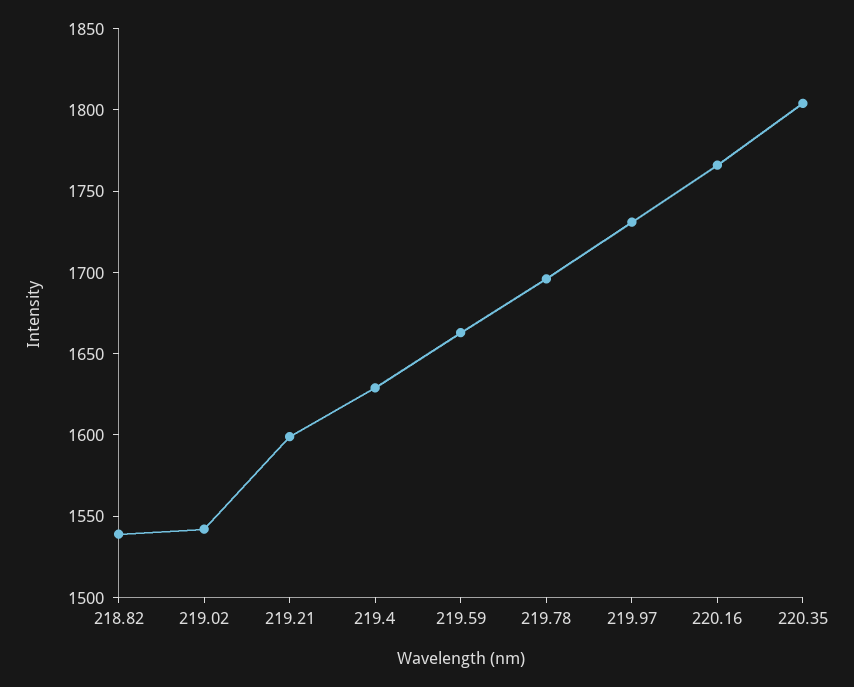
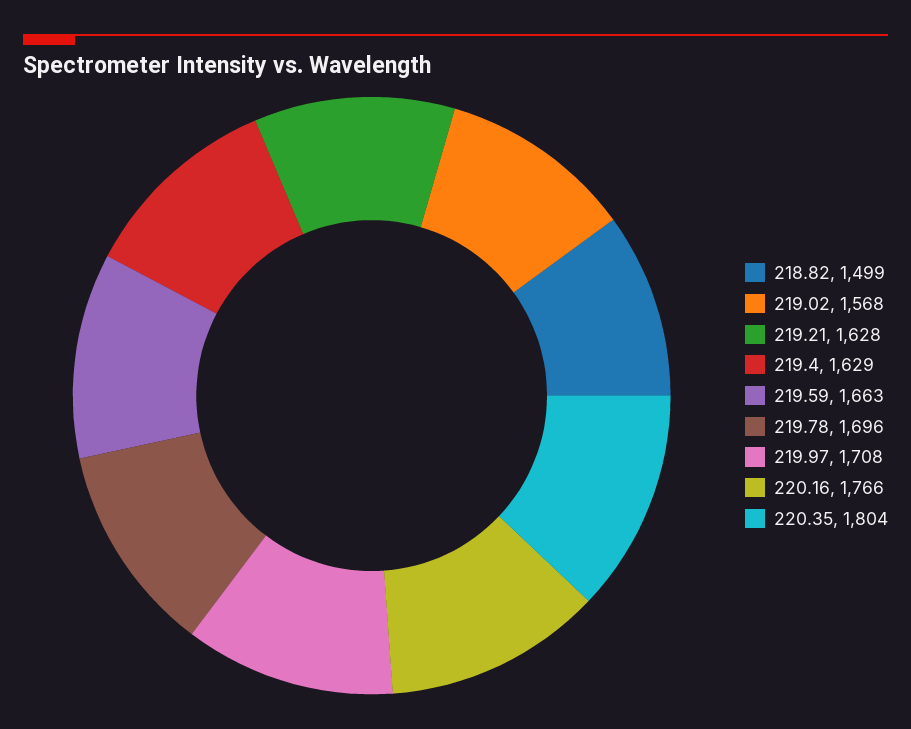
  {
-   "218.82": 1540,
+   "218.82": 1499,
-   "219.02": 1540,
+   "219.02": 1568,
-   "219.21": 1600,
+   "219.21": 1628,
    "219.4": 1629,
    "219.59": 1663,
    "219.78": 1696,
-   "219.97": 1730,
+   "219.97": 1708,
    "220.16": 1766,
    "220.35": 1804
  }

